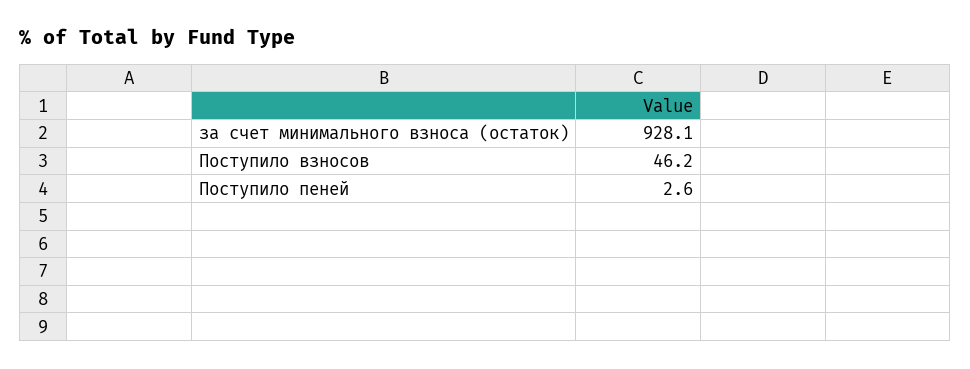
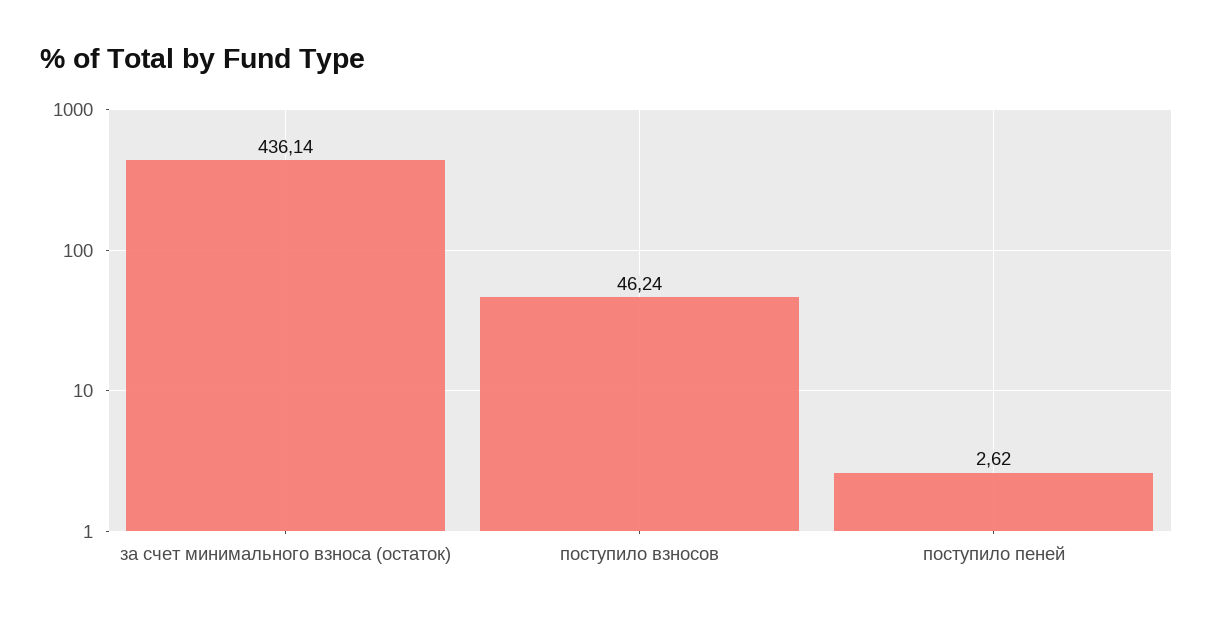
  {
-   "за счет минимального взноса (остаток)": 928.1,
+   "за счет минимального взноса (остаток)": 436.14,
    "Поступило взносов": 46.24,
    "Поступило пеней": 2.62
  }

